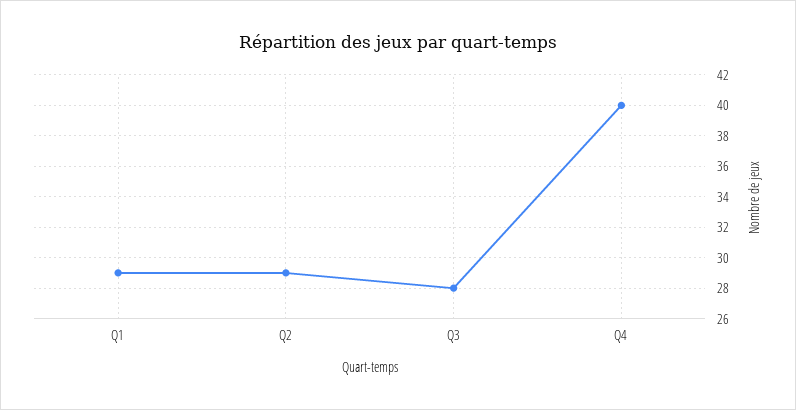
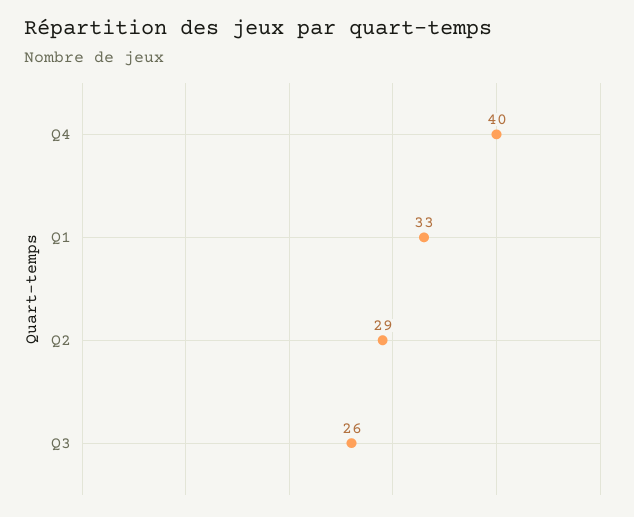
  {
-   "Q1": 29,
+   "Q1": 33,
    "Q2": 29,
-   "Q3": 28,
+   "Q3": 26,
    "Q4": 40
  }

